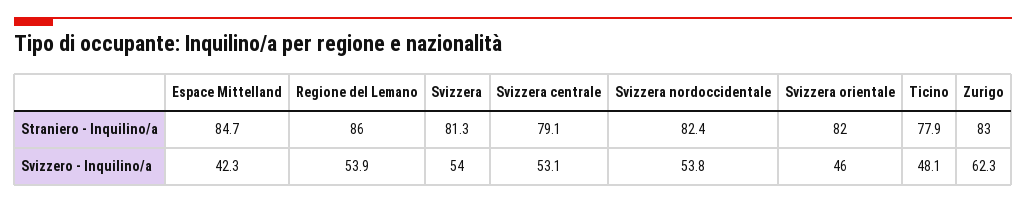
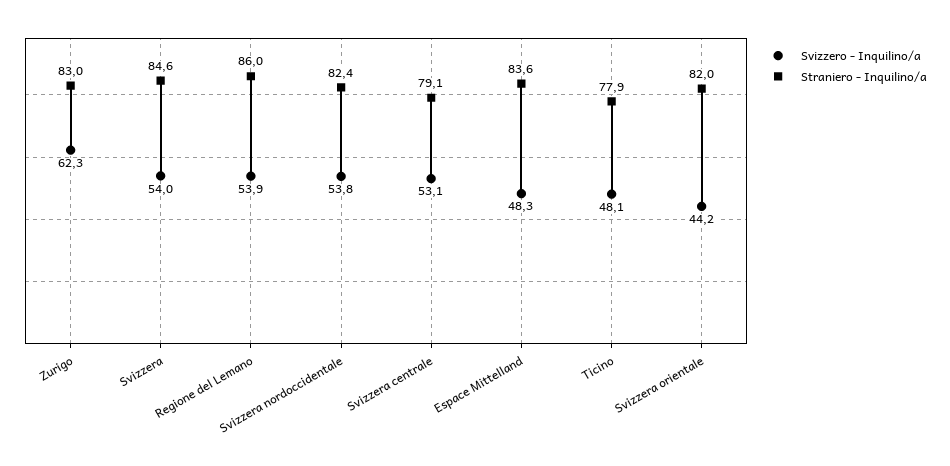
  {
    "Straniero - Inquilino/a": {
-     "Espace Mittelland": 84.7,
+     "Espace Mittelland": 83.6,
      "Regione del Lemano": 86,
-     "Svizzera": 81.3,
+     "Svizzera": 84.6,
      "Svizzera centrale": 79.1,
      "Svizzera nordoccidentale": 82.4,
      "Svizzera orientale": 82,
      "Ticino": 77.9,
      "Zurigo": 83
    },
    "Svizzero - Inquilino/a": {
-     "Espace Mittelland": 42.3,
+     "Espace Mittelland": 48.3,
      "Regione del Lemano": 53.9,
      "Svizzera": 54,
      "Svizzera centrale": 53.1,
      "Svizzera nordoccidentale": 53.8,
-     "Svizzera orientale": 46,
+     "Svizzera orientale": 44.2,
      "Ticino": 48.1,
      "Zurigo": 62.3
    }
  }

